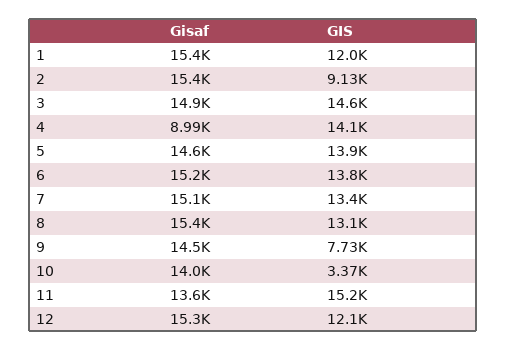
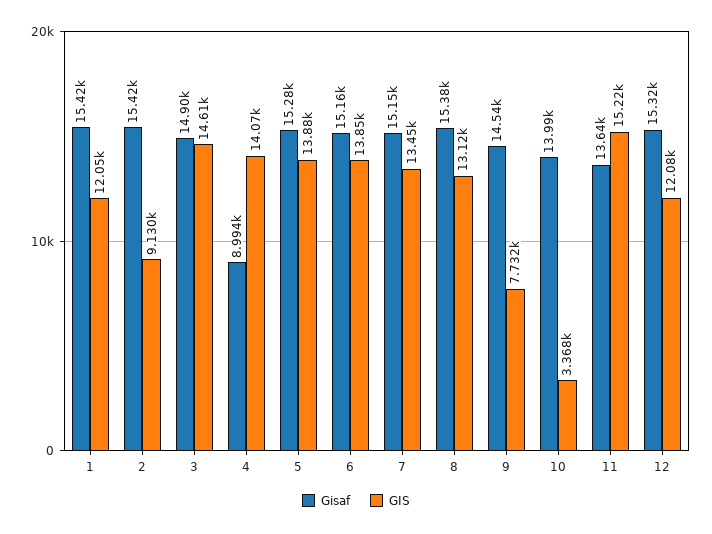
  {
    "Gisaf": {
      "1": 15420,
      "2": 15420,
      "3": 14900,
      "4": 8994,
-     "5": 14600,
+     "5": 15280,
      "6": 15160,
      "7": 15150,
      "8": 15380,
      "9": 14540,
      "10": 13990,
      "11": 13640,
      "12": 15320
    },
    "GIS": {
      "1": 12050,
      "2": 9130,
      "3": 14610,
      "4": 14070,
      "5": 13880,
      "6": 13850,
      "7": 13450,
      "8": 13120,
      "9": 7732,
      "10": 3368,
      "11": 15220,
      "12": 12080
    }
  }

